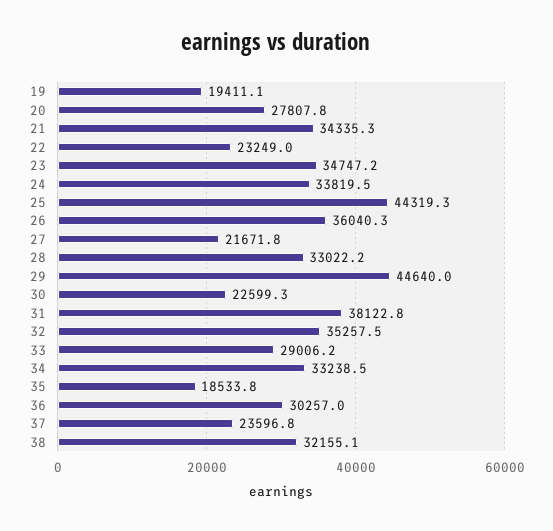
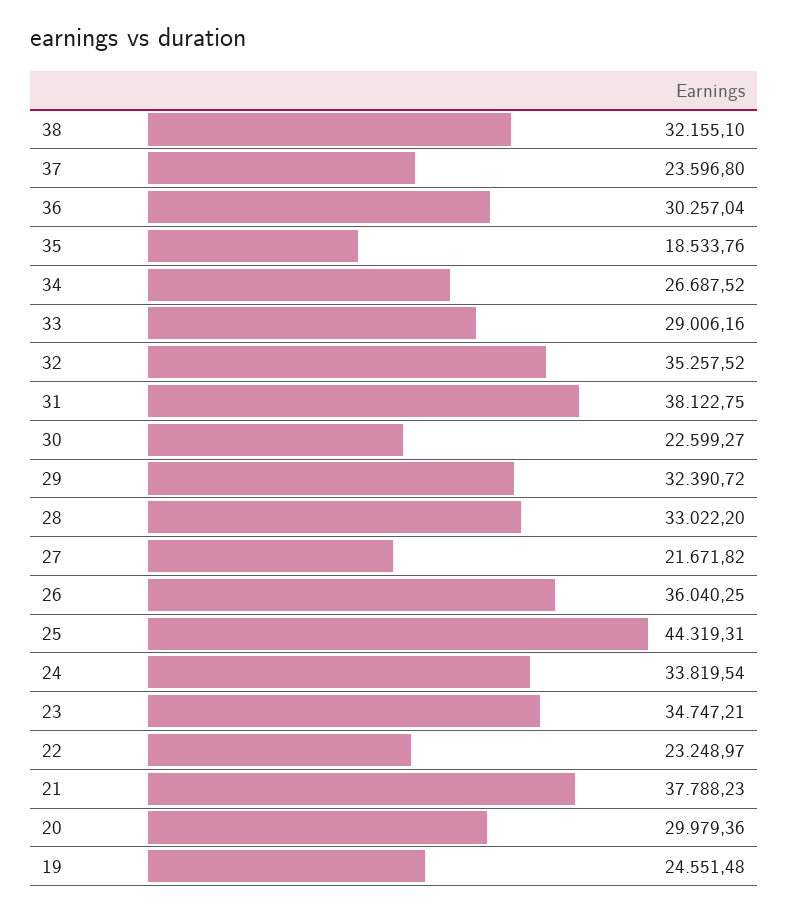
  {
-   "19": 19411.1,
+   "19": 24551.48,
-   "20": 27807.8,
+   "20": 29979.36,
-   "21": 34335.3,
+   "21": 37788.23,
    "22": 23248.97,
    "23": 34747.21,
    "24": 33819.54,
    "25": 44319.31,
    "26": 36040.25,
    "27": 21671.82,
    "28": 33022.2,
-   "29": 44640,
+   "29": 32390.72,
    "30": 22599.27,
    "31": 38122.75,
    "32": 35257.52,
    "33": 29006.16,
-   "34": 33238.5,
+   "34": 26687.52,
    "35": 18533.76,
    "36": 30257.04,
    "37": 23596.8,
    "38": 32155.1
  }

